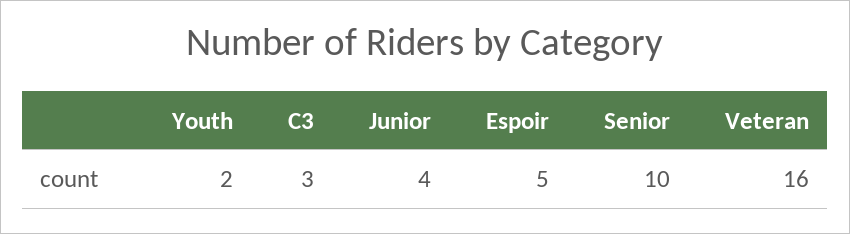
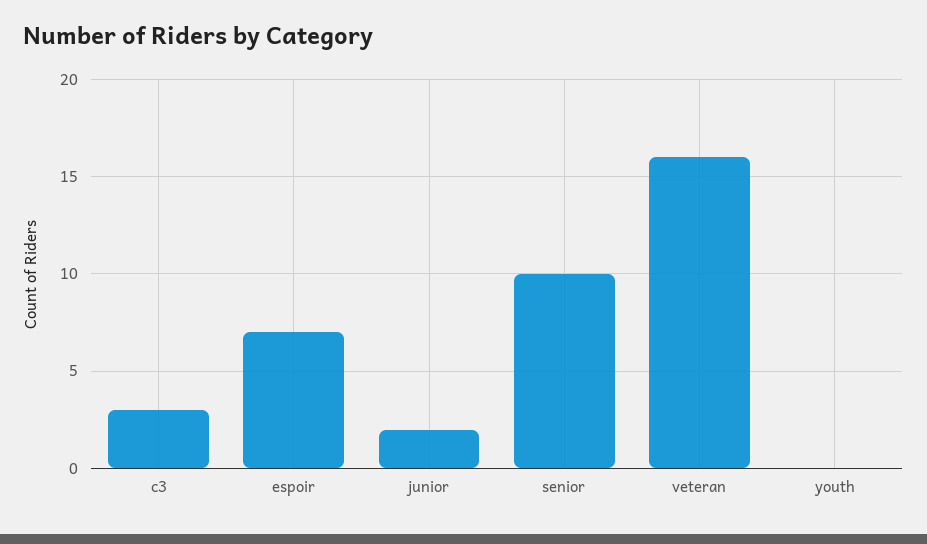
  {
-   "Youth": 2,
+   "Youth": 0,
    "C3": 3,
-   "Junior": 4,
+   "Junior": 2,
-   "Espoir": 5,
+   "Espoir": 7,
    "Senior": 10,
    "Veteran": 16
  }

